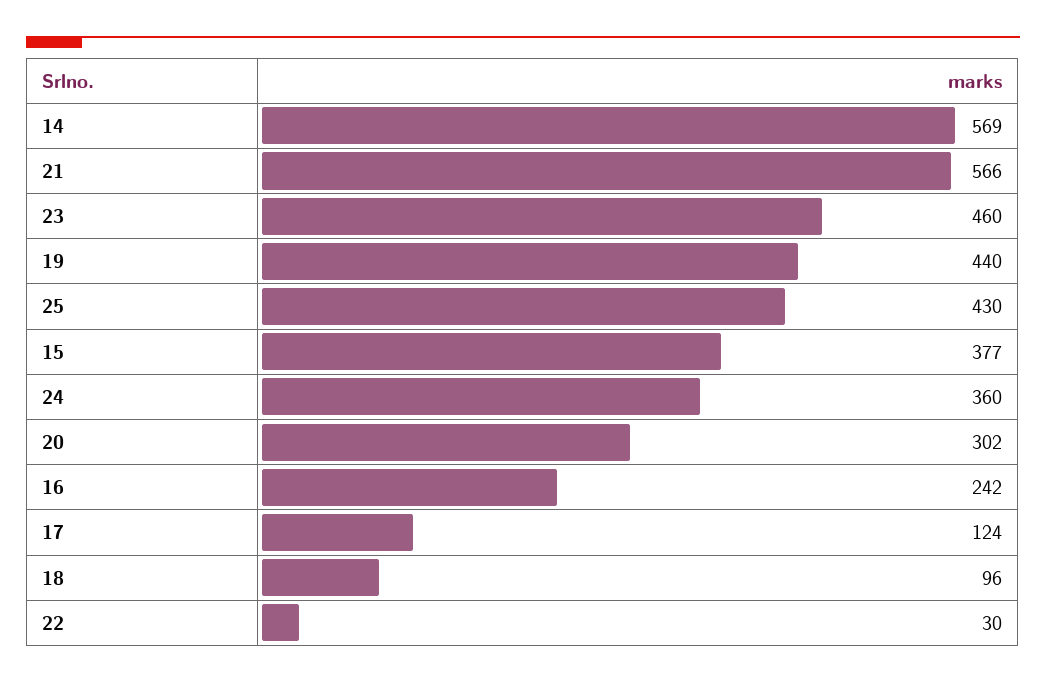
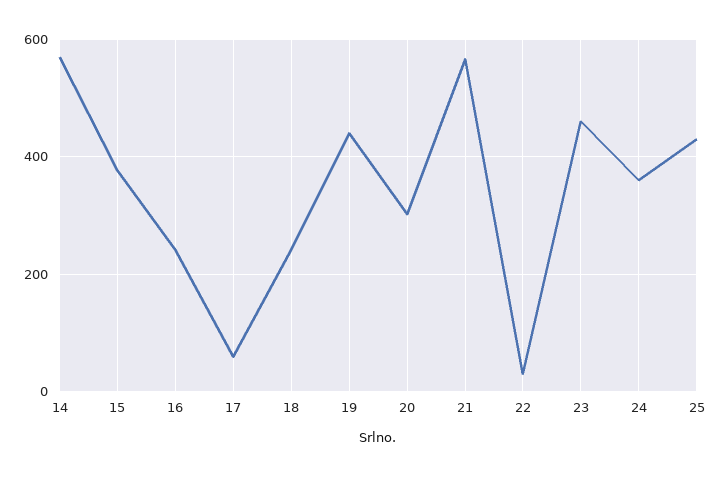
  {
    "14": 569,
    "21": 566,
    "23": 460,
    "19": 440,
    "25": 430,
    "15": 377,
    "24": 360,
    "20": 302,
    "16": 242,
-   "17": 124,
+   "17": 60,
-   "18": 96,
+   "18": 240,
    "22": 30
  }

